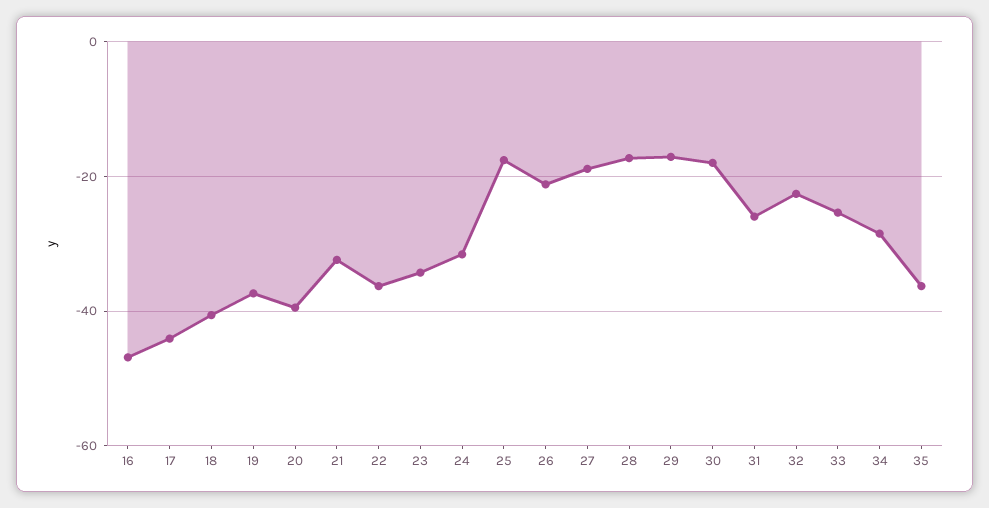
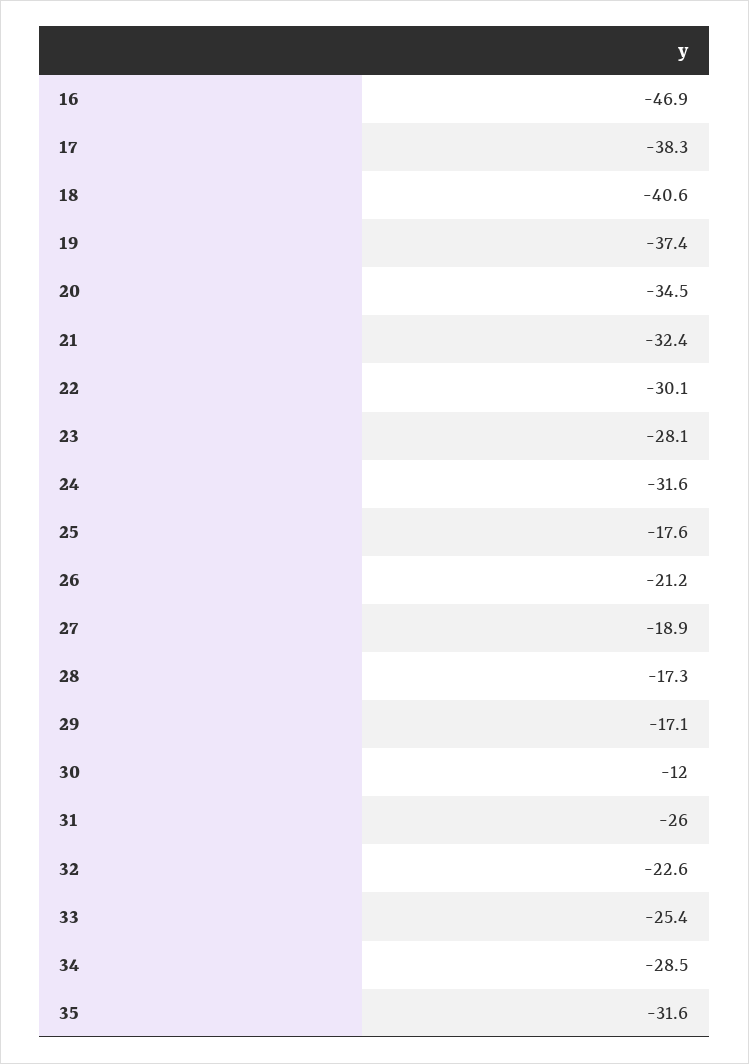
  {
    "16": -46.9,
-   "17": -44,
+   "17": -38.3,
    "18": -40.6,
    "19": -37.4,
-   "20": -40,
+   "20": -34.5,
    "21": -32.4,
-   "22": -36,
+   "22": -30.1,
-   "23": -34,
+   "23": -28.1,
    "24": -31.6,
    "25": -17.6,
    "26": -21.2,
    "27": -18.9,
    "28": -17.3,
    "29": -17.1,
-   "30": -18,
+   "30": -12,
    "31": -26,
    "32": -22.6,
    "33": -25.4,
    "34": -28.5,
-   "35": -36
+   "35": -31.6
  }

